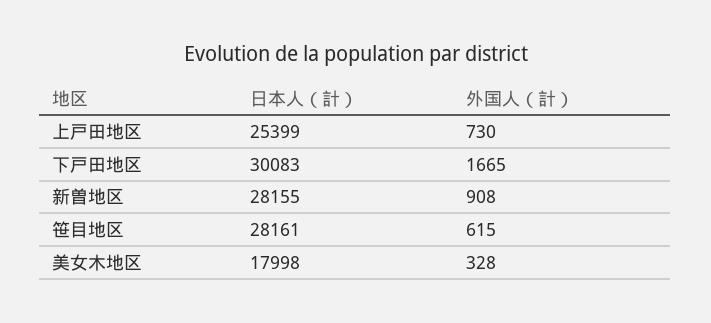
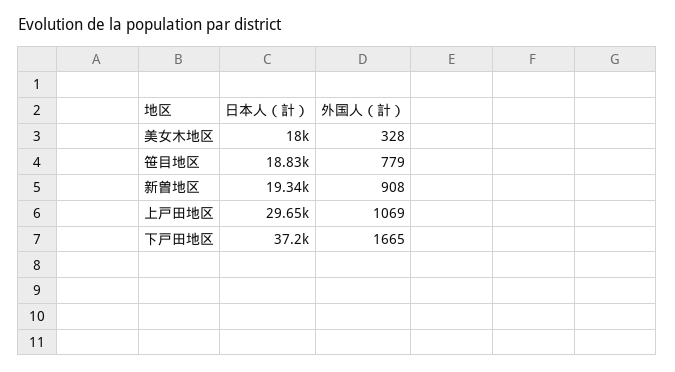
  {
    "日本人（計）": {
-     "上戸田地区": 25399,
+     "上戸田地区": 29650,
-     "下戸田地区": 30083,
+     "下戸田地区": 37200,
-     "新曽地区": 28155,
+     "新曽地区": 19340,
-     "笹目地区": 28161,
+     "笹目地区": 18830,
      "美女木地区": 17998
    },
    "外国人（計）": {
-     "上戸田地区": 730,
+     "上戸田地区": 1069,
      "下戸田地区": 1665,
      "新曽地区": 908,
-     "笹目地区": 615,
+     "笹目地区": 779,
      "美女木地区": 328
    }
  }

